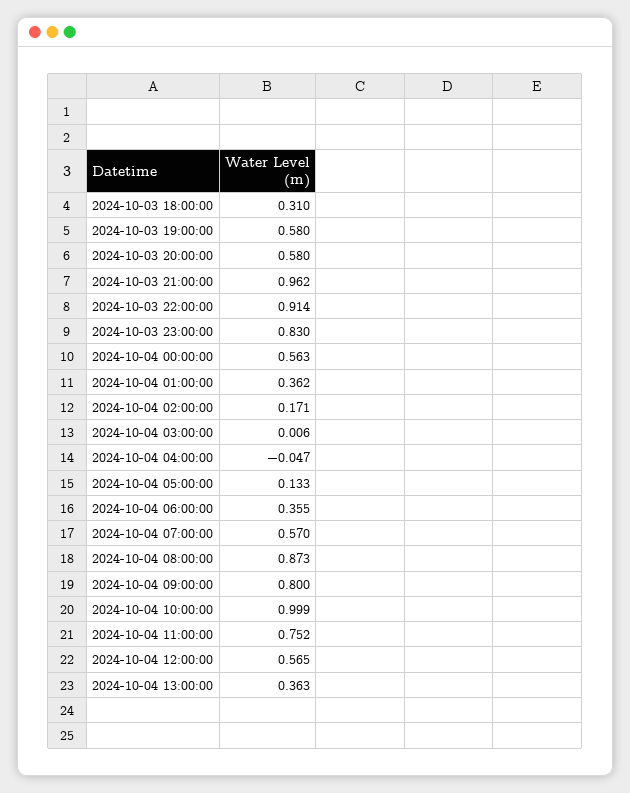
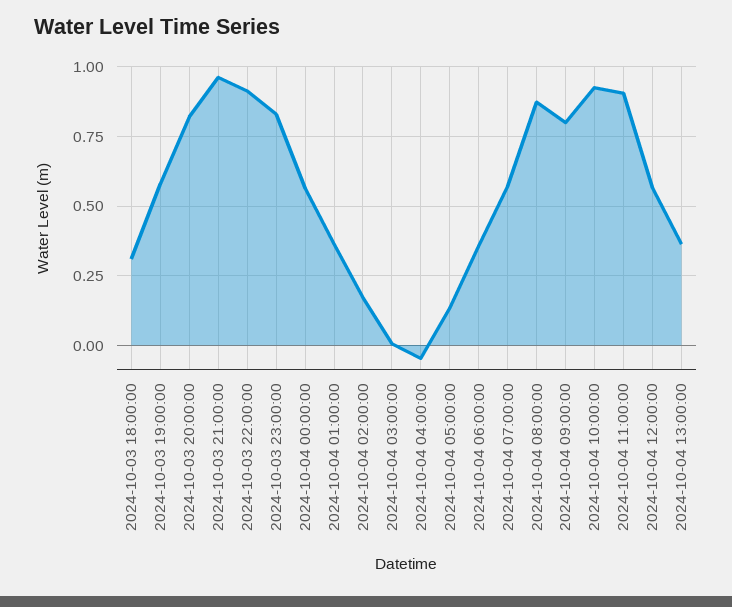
  {
    "2024-10-03 18:00:00": 0.31,
    "2024-10-03 19:00:00": 0.58,
-   "2024-10-03 20:00:00": 0.58,
+   "2024-10-03 20:00:00": 0.825,
    "2024-10-03 21:00:00": 0.962,
    "2024-10-03 22:00:00": 0.914,
    "2024-10-03 23:00:00": 0.83,
    "2024-10-04 00:00:00": 0.563,
    "2024-10-04 01:00:00": 0.362,
    "2024-10-04 02:00:00": 0.171,
    "2024-10-04 03:00:00": 0.006,
    "2024-10-04 04:00:00": -0.047,
    "2024-10-04 05:00:00": 0.133,
    "2024-10-04 06:00:00": 0.355,
    "2024-10-04 07:00:00": 0.57,
    "2024-10-04 08:00:00": 0.873,
    "2024-10-04 09:00:00": 0.8,
-   "2024-10-04 10:00:00": 0.999,
+   "2024-10-04 10:00:00": 0.925,
-   "2024-10-04 11:00:00": 0.752,
+   "2024-10-04 11:00:00": 0.9,
    "2024-10-04 12:00:00": 0.565,
    "2024-10-04 13:00:00": 0.363
  }

